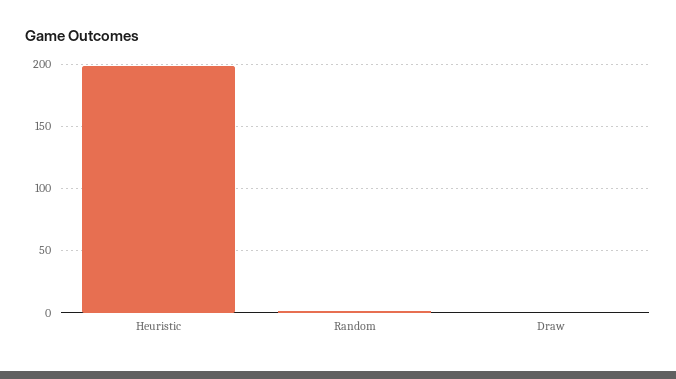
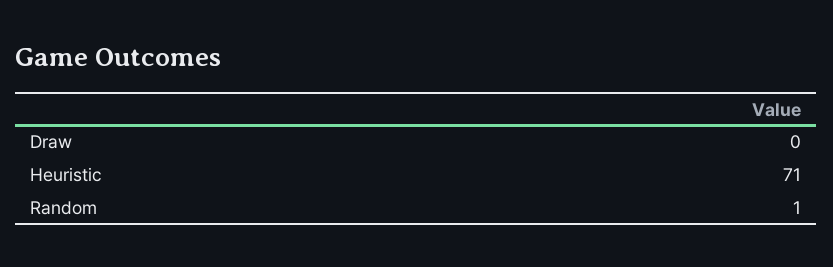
  {
-   "Heuristic": 200,
+   "Heuristic": 71,
    "Random": 1,
    "Draw": 0
  }

